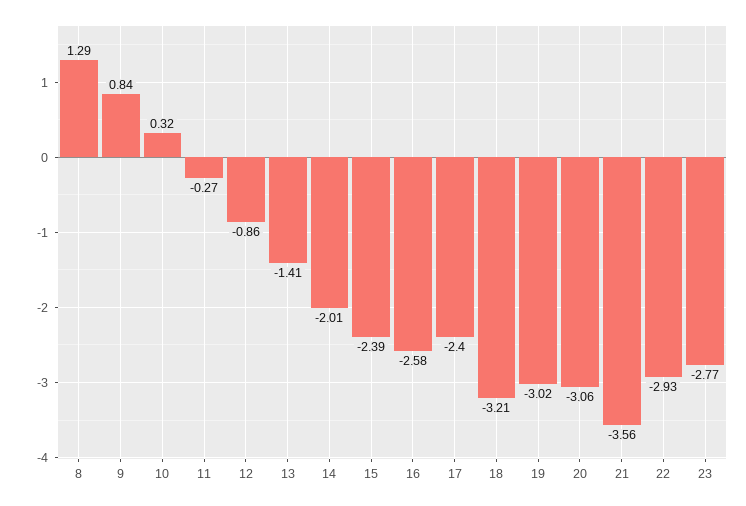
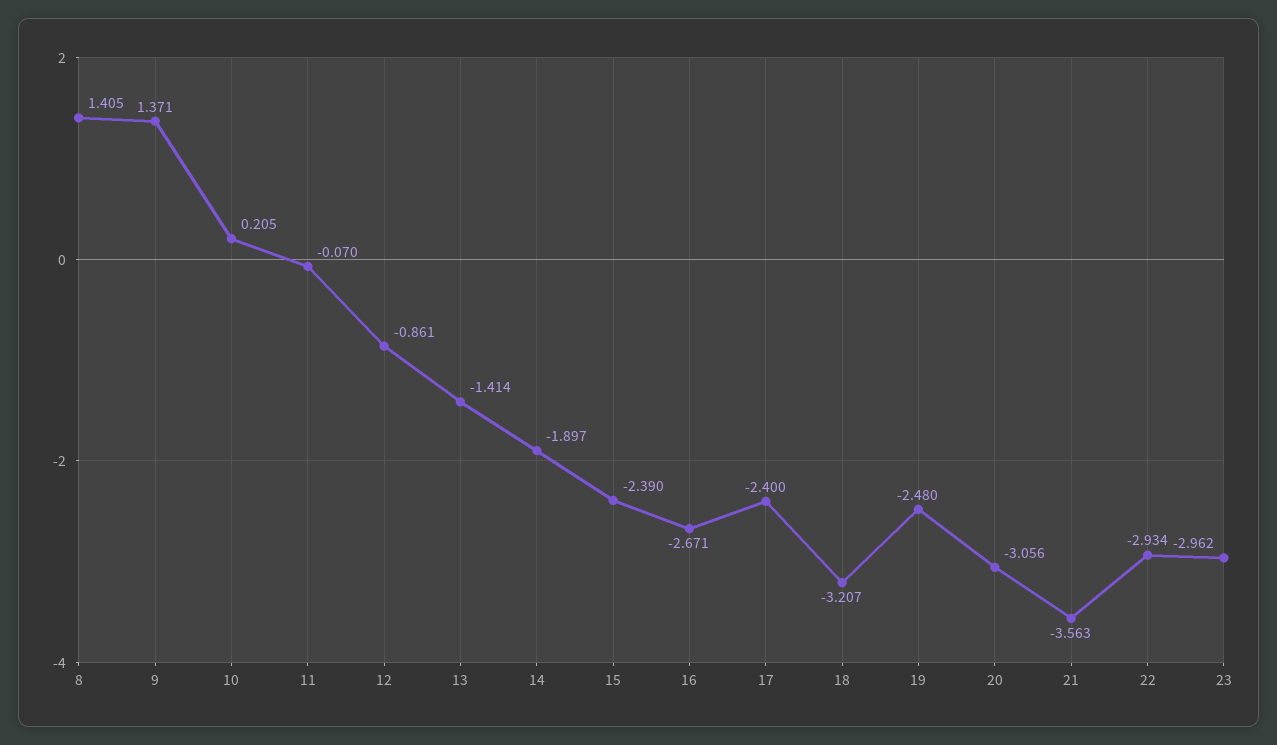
  {
-   "8": 1.29,
+   "8": 1.405,
-   "9": 0.84,
+   "9": 1.371,
-   "10": 0.32,
+   "10": 0.205,
-   "11": -0.27,
+   "11": -0.07,
    "12": -0.861,
    "13": -1.414,
-   "14": -2.01,
+   "14": -1.897,
    "15": -2.39,
-   "16": -2.58,
+   "16": -2.671,
    "17": -2.4,
    "18": -3.207,
-   "19": -3.02,
+   "19": -2.48,
    "20": -3.056,
    "21": -3.563,
    "22": -2.934,
-   "23": -2.77
+   "23": -2.962
  }

